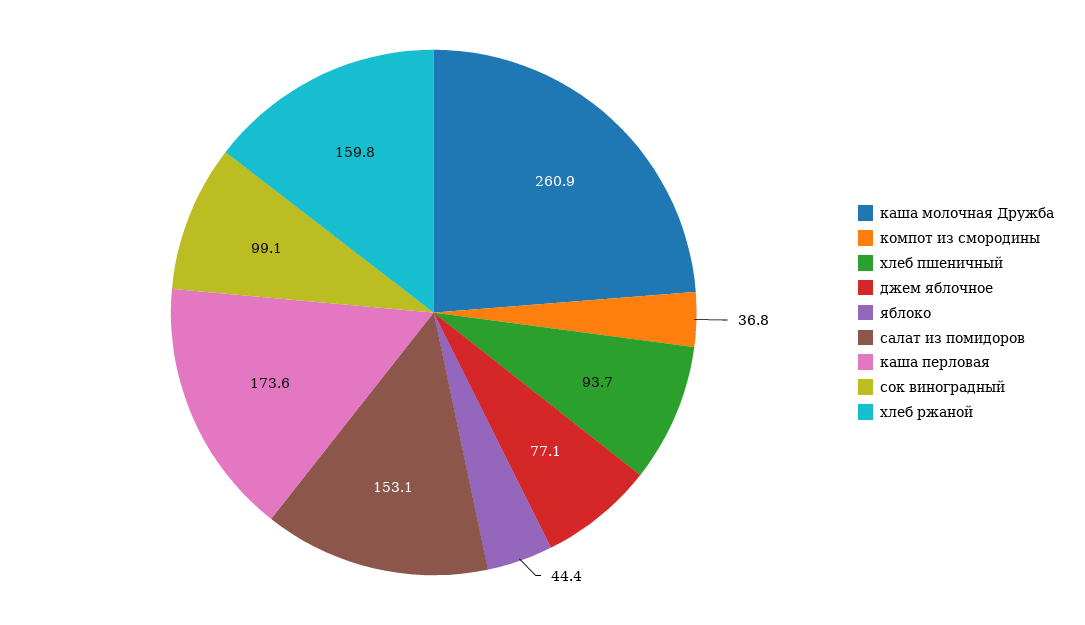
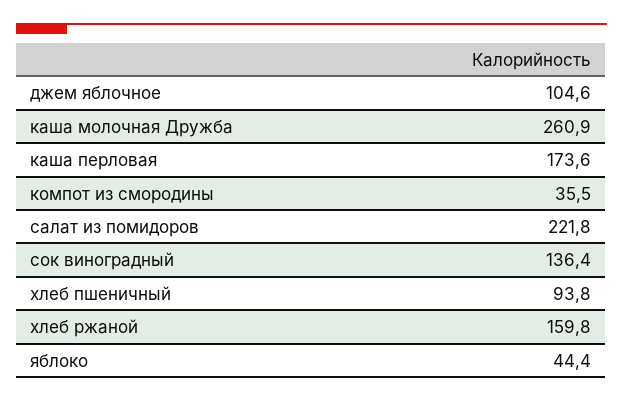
  {
    "каша молочная Дружба": 260.9,
-   "компот из смородины": 36.8,
+   "компот из смородины": 35.5,
-   "хлеб пшеничный": 93.7,
+   "хлеб пшеничный": 93.8,
-   "джем яблочное": 77.1,
+   "джем яблочное": 104.6,
    "яблоко": 44.4,
-   "салат из помидоров": 153.1,
+   "салат из помидоров": 221.8,
    "каша перловая": 173.6,
-   "сок виноградный": 99.1,
+   "сок виноградный": 136.4,
    "хлеб ржаной": 159.8
  }

